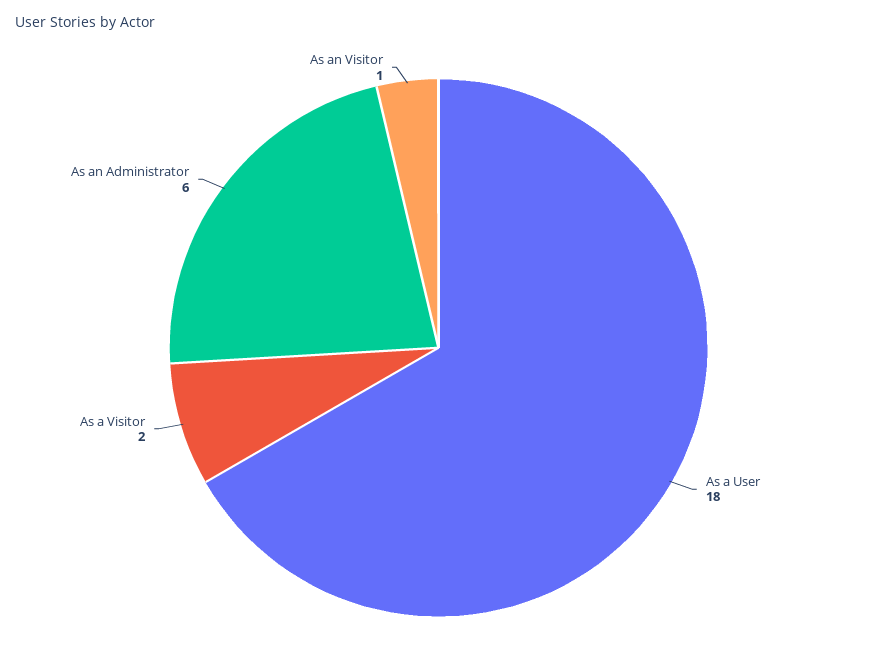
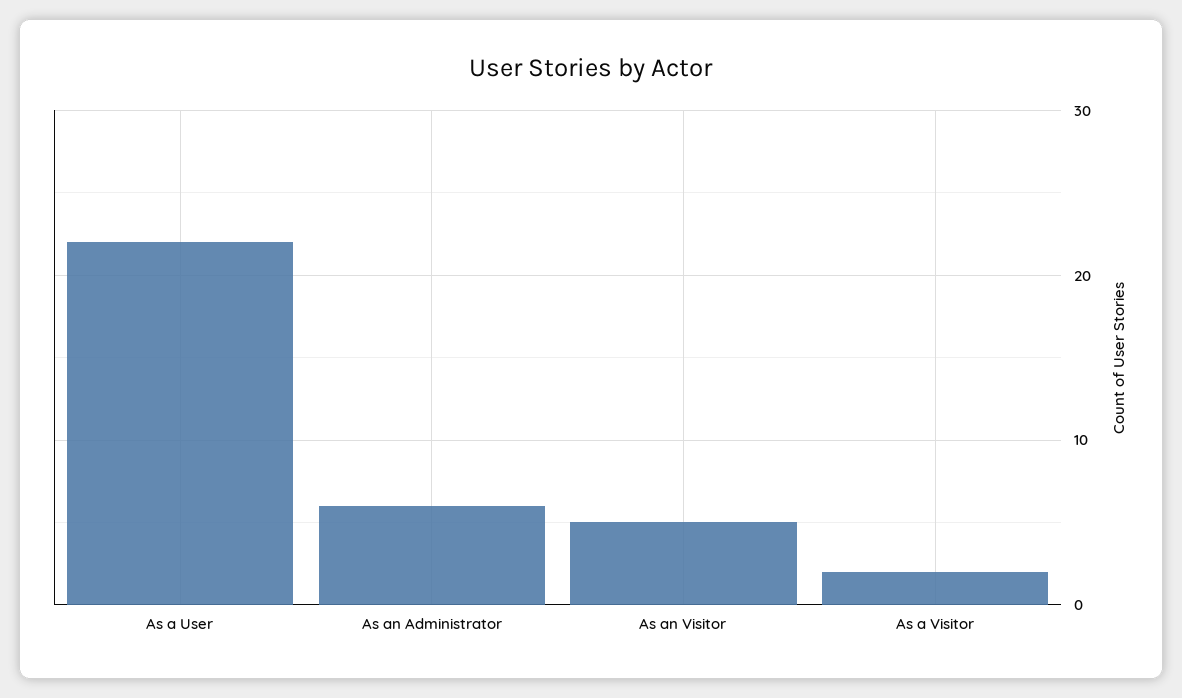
  {
-   "As a User": 18,
+   "As a User": 22,
    "As a Visitor": 2,
    "As an Administrator": 6,
-   "As an Visitor": 1
+   "As an Visitor": 5
  }

